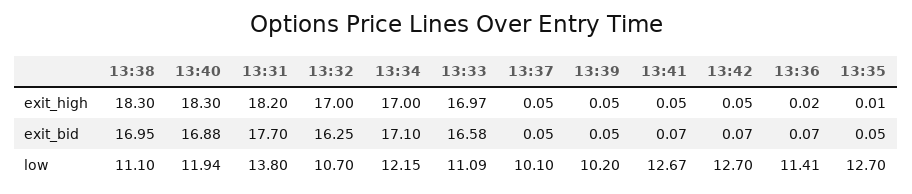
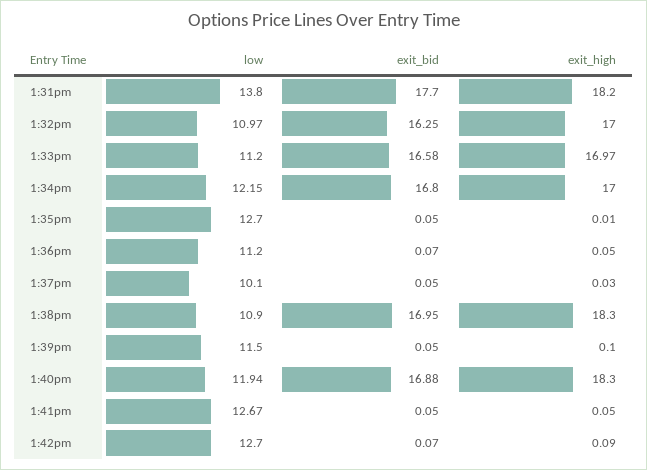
  {
    "13:38": {
      "exit_high": 18.3,
      "exit_bid": 16.95,
-     "low": 11.1
+     "low": 10.9
    },
    "13:40": {
      "exit_high": 18.3,
      "exit_bid": 16.88,
      "low": 11.94
    },
    "13:31": {
      "exit_high": 18.2,
      "exit_bid": 17.7,
      "low": 13.8
    },
    "13:32": {
      "exit_high": 17,
      "exit_bid": 16.25,
-     "low": 10.7
+     "low": 10.97
    },
    "13:34": {
      "exit_high": 17,
-     "exit_bid": 17.1,
+     "exit_bid": 16.8,
      "low": 12.15
    },
    "13:33": {
      "exit_high": 16.97,
      "exit_bid": 16.58,
-     "low": 11.09
+     "low": 11.2
    },
    "13:37": {
-     "exit_high": 0.05,
+     "exit_high": 0.03,
      "exit_bid": 0.05,
      "low": 10.1
    },
    "13:39": {
-     "exit_high": 0.05,
+     "exit_high": 0.1,
      "exit_bid": 0.05,
-     "low": 10.2
+     "low": 11.5
    },
    "13:41": {
      "exit_high": 0.05,
-     "exit_bid": 0.07,
+     "exit_bid": 0.05,
      "low": 12.67
    },
    "13:42": {
-     "exit_high": 0.05,
+     "exit_high": 0.09,
      "exit_bid": 0.07,
      "low": 12.7
    },
    "13:36": {
-     "exit_high": 0.02,
+     "exit_high": 0.05,
      "exit_bid": 0.07,
-     "low": 11.41
+     "low": 11.2
    },
    "13:35": {
      "exit_high": 0.01,
      "exit_bid": 0.05,
      "low": 12.7
    }
  }

